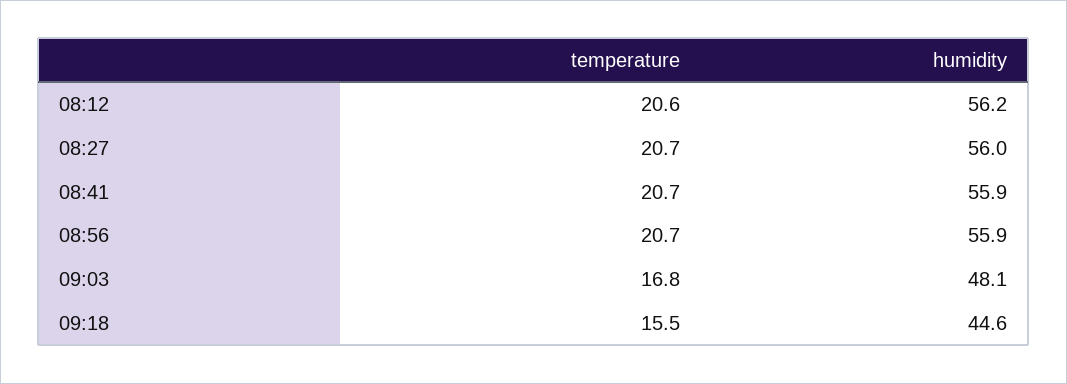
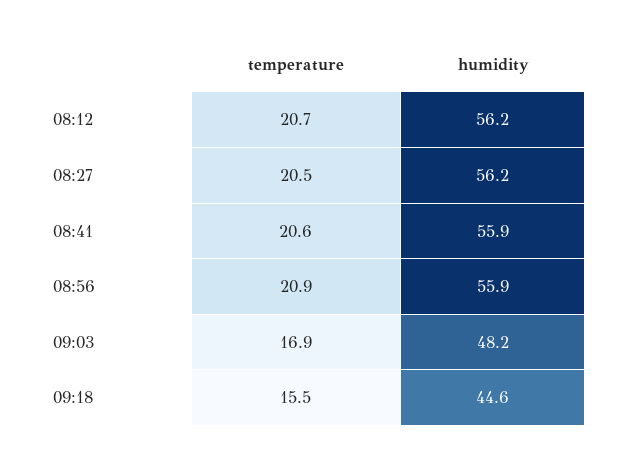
  {
    "temperature": {
-     "08:12": 20.6,
+     "08:12": 20.7,
-     "08:27": 20.7,
+     "08:27": 20.5,
-     "08:41": 20.7,
+     "08:41": 20.6,
-     "08:56": 20.7,
+     "08:56": 20.9,
-     "09:03": 16.8,
+     "09:03": 16.9,
      "09:18": 15.5
    },
    "humidity": {
      "08:12": 56.2,
-     "08:27": 56,
+     "08:27": 56.2,
      "08:41": 55.9,
      "08:56": 55.9,
-     "09:03": 48.1,
+     "09:03": 48.2,
      "09:18": 44.6
    }
  }

